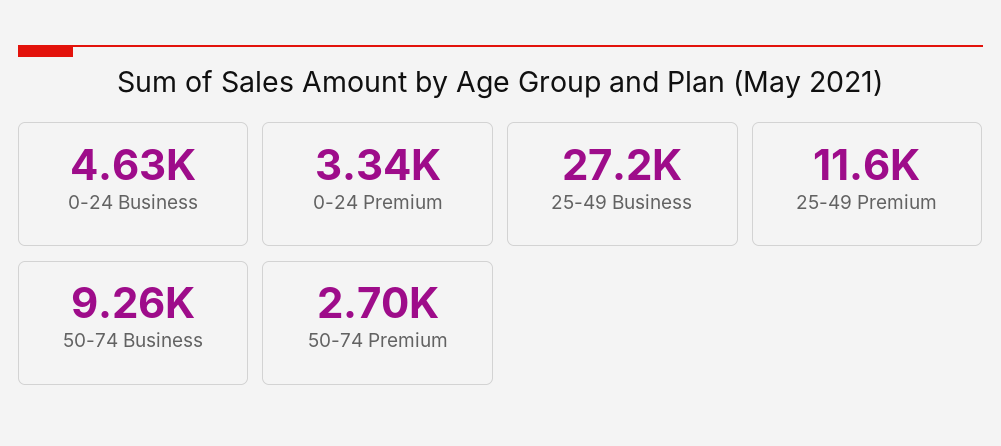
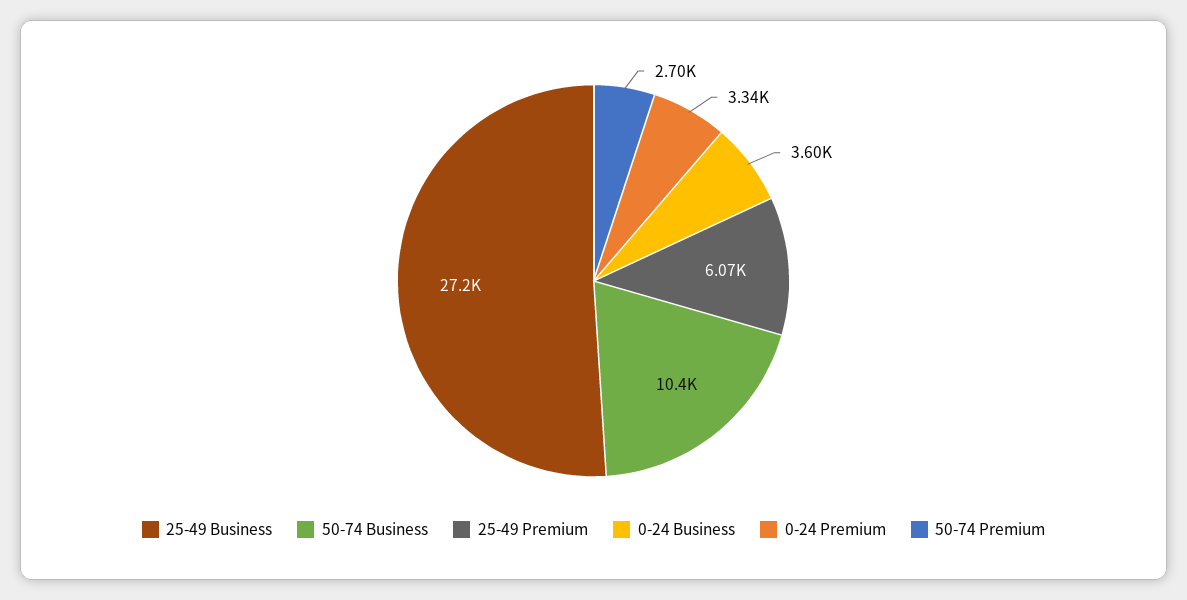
  {
-   "0-24 Business": 4630,
+   "0-24 Business": 3600,
    "0-24 Premium": 3340,
    "25-49 Business": 27200,
-   "25-49 Premium": 11600,
+   "25-49 Premium": 6070,
-   "50-74 Business": 9260,
+   "50-74 Business": 10400,
    "50-74 Premium": 2700
  }

